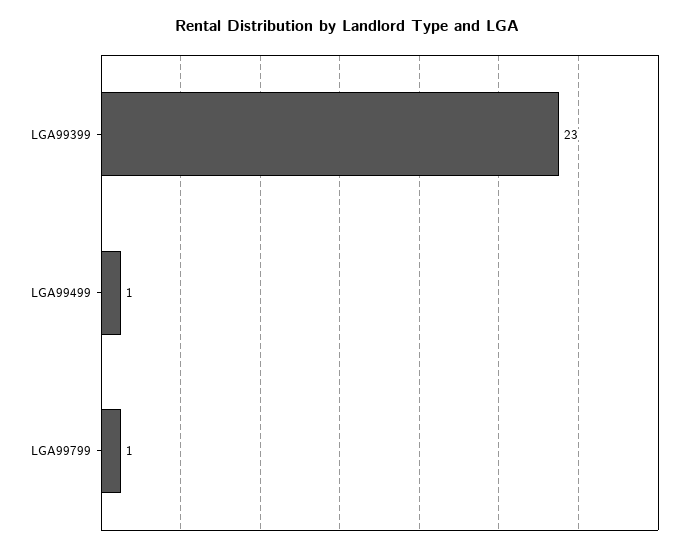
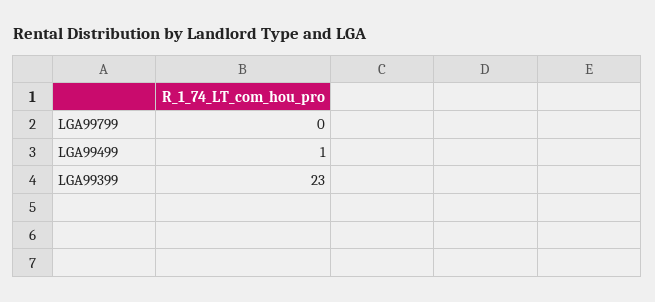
  {
    "LGA99399": 23,
    "LGA99499": 1,
-   "LGA99799": 1
+   "LGA99799": 0
  }

